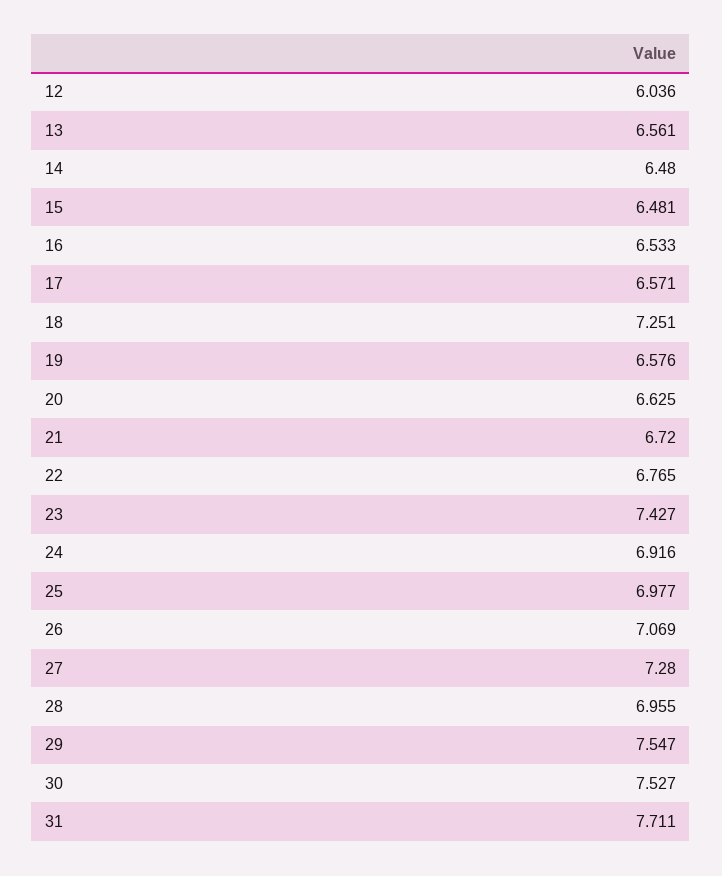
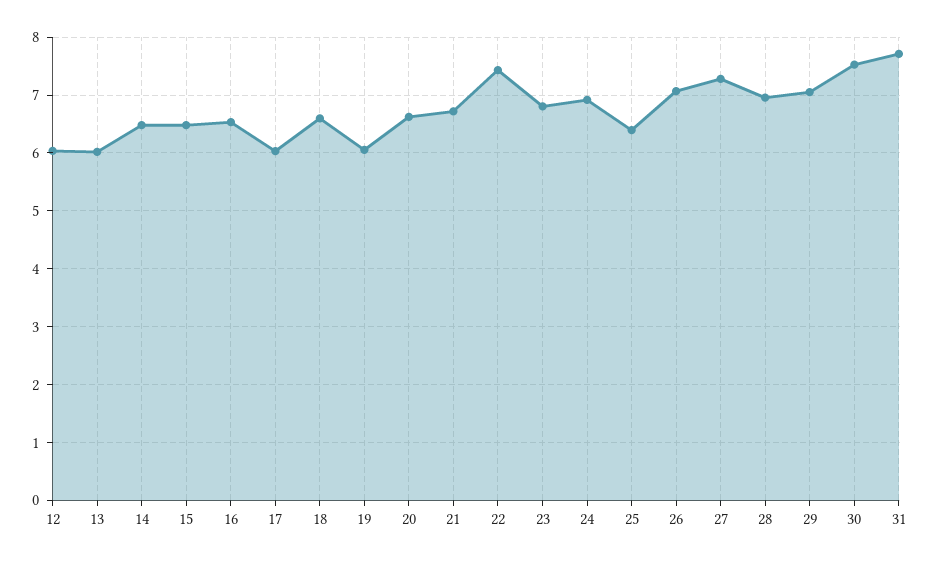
  {
    "12": 6.036,
-   "13": 6.561,
+   "13": 6,
    "14": 6.48,
    "15": 6.481,
    "16": 6.533,
-   "17": 6.571,
+   "17": 6,
-   "18": 7.251,
+   "18": 6.6,
-   "19": 6.576,
+   "19": 6,
    "20": 6.625,
    "21": 6.72,
-   "22": 6.765,
+   "22": 7.4,
-   "23": 7.427,
+   "23": 6.8,
    "24": 6.916,
-   "25": 6.977,
+   "25": 6.4,
    "26": 7.069,
    "27": 7.28,
    "28": 6.955,
-   "29": 7.547,
+   "29": 7,
    "30": 7.527,
    "31": 7.711
  }

